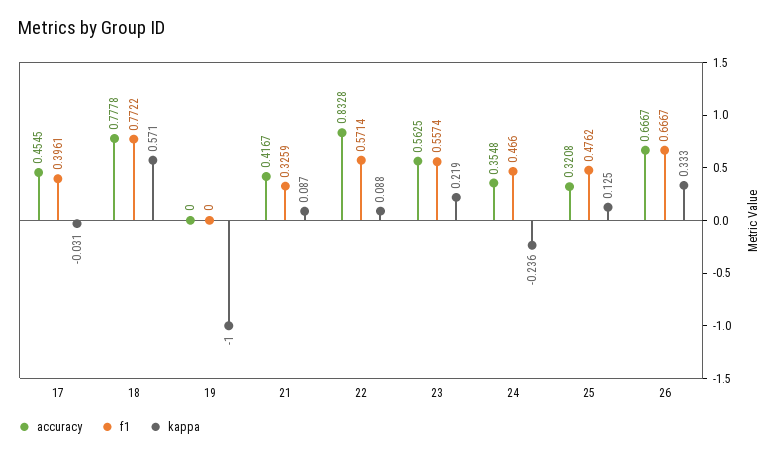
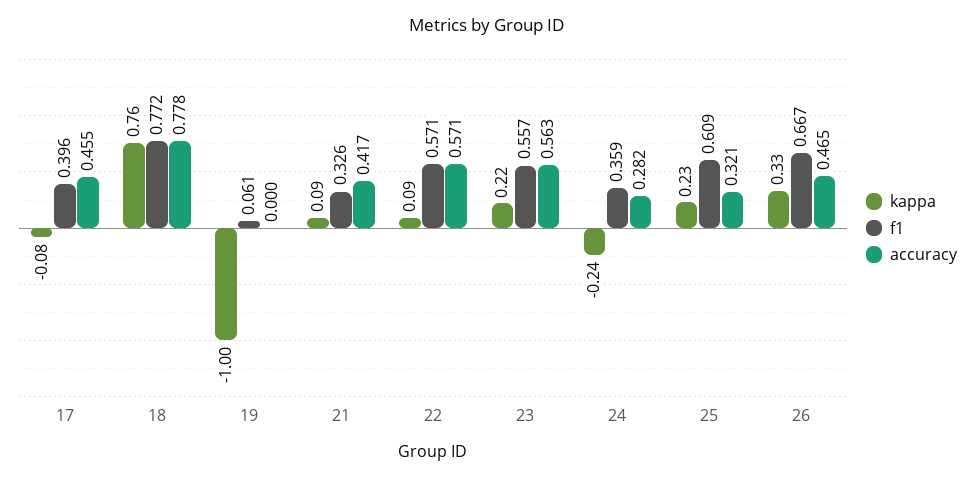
  {
    "accuracy": {
      "17": 0.4545,
      "18": 0.7778,
      "19": 0,
      "21": 0.4167,
-     "22": 0.8328,
+     "22": 0.571,
      "23": 0.5625,
-     "24": 0.3548,
+     "24": 0.282,
      "25": 0.3208,
-     "26": 0.6667
+     "26": 0.465
    },
    "f1": {
      "17": 0.3961,
      "18": 0.7722,
-     "19": 0,
+     "19": 0.061,
      "21": 0.3259,
      "22": 0.5714,
      "23": 0.5574,
-     "24": 0.466,
+     "24": 0.359,
-     "25": 0.4762,
+     "25": 0.609,
      "26": 0.6667
    },
    "kappa": {
-     "17": -0.031,
+     "17": -0.08,
-     "18": 0.571,
+     "18": 0.76,
      "19": -1,
      "21": 0.087,
      "22": 0.088,
      "23": 0.219,
      "24": -0.236,
-     "25": 0.125,
+     "25": 0.23,
      "26": 0.333
    }
  }

